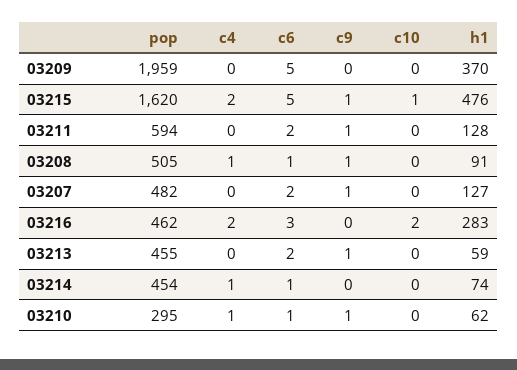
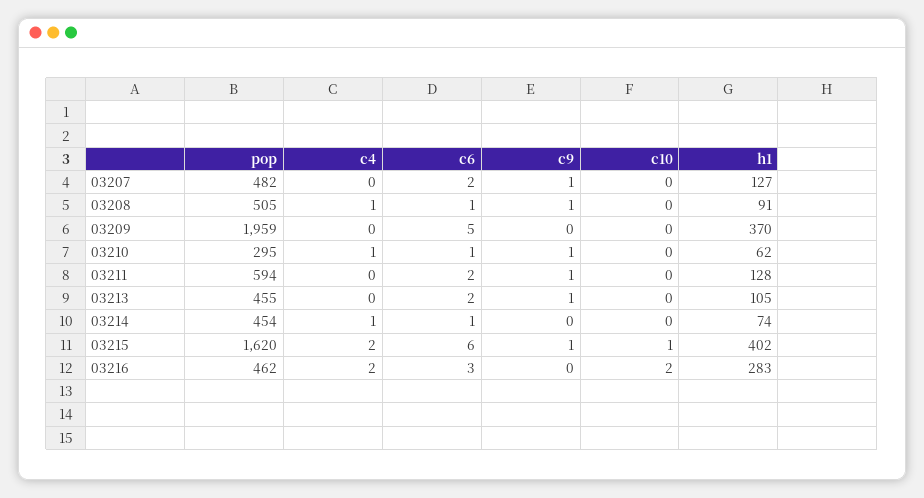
  {
    "pop": {
      "03209": 1959,
      "03215": 1620,
      "03211": 594,
      "03208": 505,
      "03207": 482,
      "03216": 462,
      "03213": 455,
      "03214": 454,
      "03210": 295
    },
    "c4": {
      "03209": 0,
      "03215": 2,
      "03211": 0,
      "03208": 1,
      "03207": 0,
      "03216": 2,
      "03213": 0,
      "03214": 1,
      "03210": 1
    },
    "c6": {
      "03209": 5,
-     "03215": 5,
+     "03215": 6,
      "03211": 2,
      "03208": 1,
      "03207": 2,
      "03216": 3,
      "03213": 2,
      "03214": 1,
      "03210": 1
    },
    "c9": {
      "03209": 0,
      "03215": 1,
      "03211": 1,
      "03208": 1,
      "03207": 1,
      "03216": 0,
      "03213": 1,
      "03214": 0,
      "03210": 1
    },
    "c10": {
      "03209": 0,
      "03215": 1,
      "03211": 0,
      "03208": 0,
      "03207": 0,
      "03216": 2,
      "03213": 0,
      "03214": 0,
      "03210": 0
    },
    "h1": {
      "03209": 370,
-     "03215": 476,
+     "03215": 402,
      "03211": 128,
      "03208": 91,
      "03207": 127,
      "03216": 283,
-     "03213": 59,
+     "03213": 105,
      "03214": 74,
      "03210": 62
    }
  }

